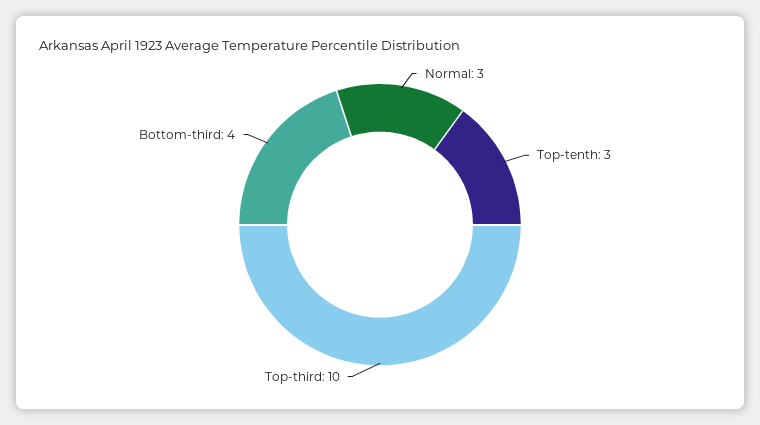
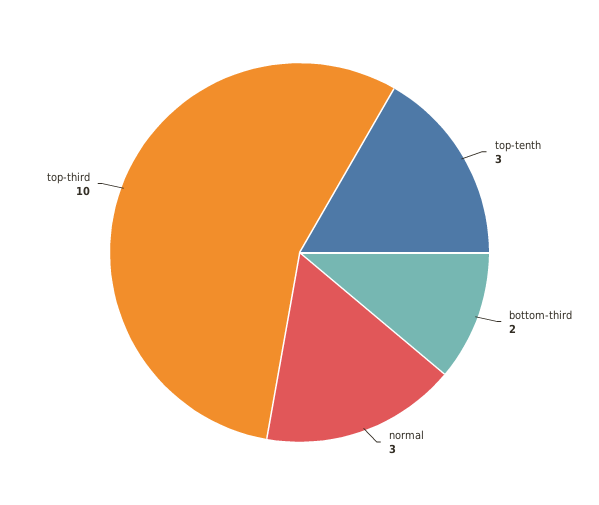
  {
    "Normal": 3,
    "Top-tenth": 3,
    "Top-third": 10,
-   "Bottom-third": 4
+   "Bottom-third": 2
  }

